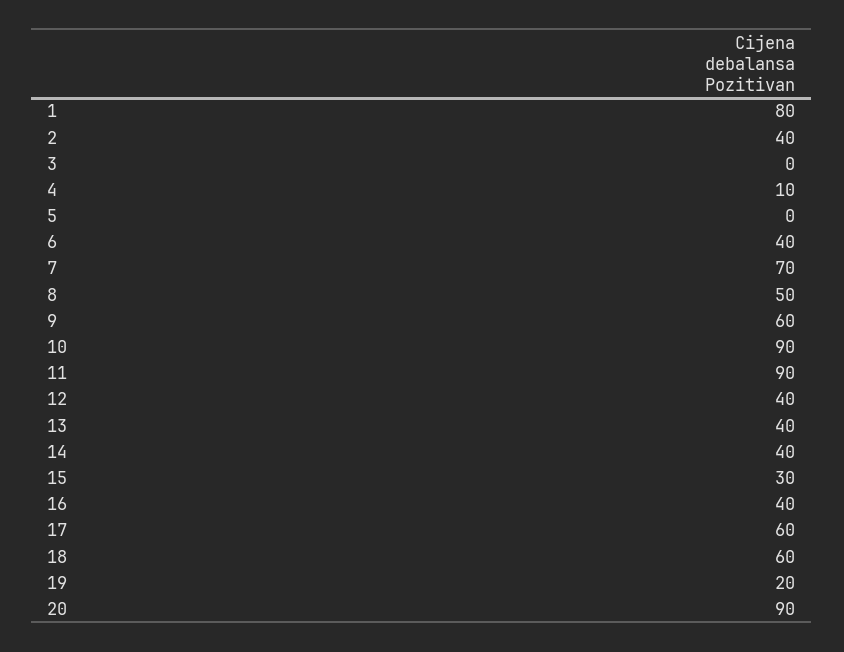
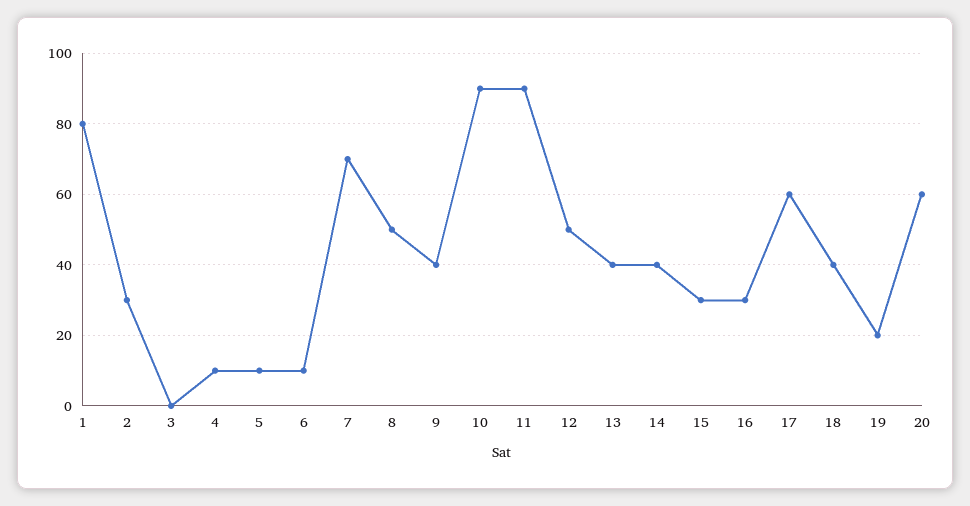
  {
    "1": 80,
-   "2": 40,
+   "2": 30,
    "3": 0,
    "4": 10,
-   "5": 0,
+   "5": 10,
-   "6": 40,
+   "6": 10,
    "7": 70,
    "8": 50,
-   "9": 60,
+   "9": 40,
    "10": 90,
    "11": 90,
-   "12": 40,
+   "12": 50,
    "13": 40,
    "14": 40,
    "15": 30,
-   "16": 40,
+   "16": 30,
    "17": 60,
-   "18": 60,
+   "18": 40,
    "19": 20,
-   "20": 90
+   "20": 60
  }

